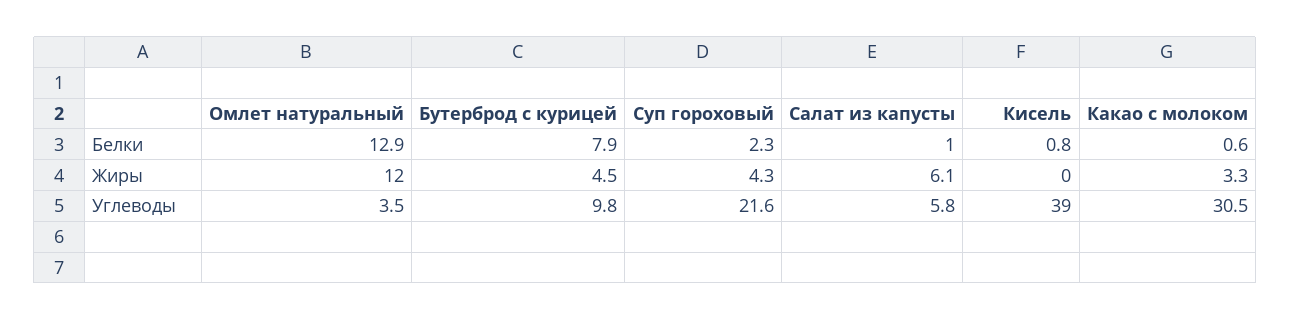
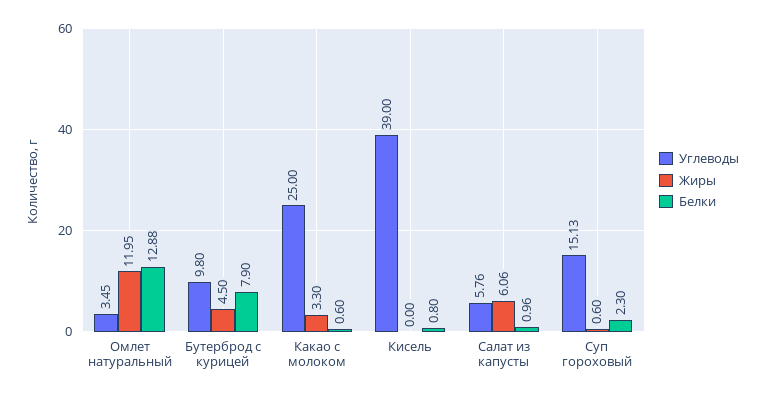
  {
    "Белки": {
      "Омлет натуральный": 12.88,
      "Бутерброд с курицей": 7.9,
      "Суп гороховый": 2.3,
      "Салат из капусты": 0.96,
      "Кисель": 0.8,
      "Какао с молоком": 0.6
    },
    "Жиры": {
      "Омлет натуральный": 11.95,
      "Бутерброд с курицей": 4.5,
-     "Суп гороховый": 4.3,
+     "Суп гороховый": 0.6,
      "Салат из капусты": 6.06,
      "Кисель": 0,
      "Какао с молоком": 3.3
    },
    "Углеводы": {
      "Омлет натуральный": 3.45,
      "Бутерброд с курицей": 9.8,
-     "Суп гороховый": 21.6,
+     "Суп гороховый": 15.13,
      "Салат из капусты": 5.76,
      "Кисель": 39,
-     "Какао с молоком": 30.5
+     "Какао с молоком": 25
    }
  }

